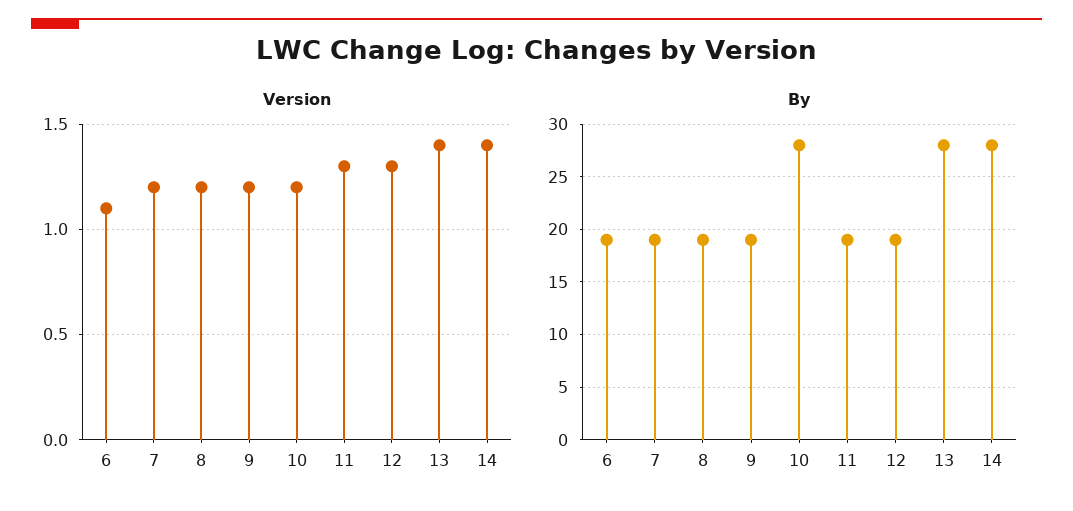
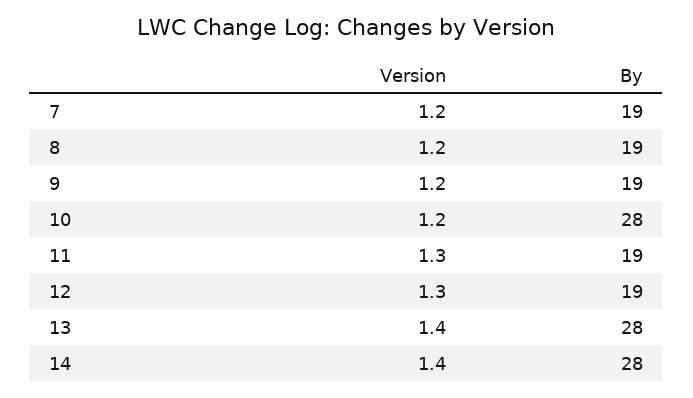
  {
    "Version": {
-     "6": 1.1,
      "7": 1.2,
      "8": 1.2,
      "9": 1.2,
      "10": 1.2,
      "11": 1.3,
      "12": 1.3,
      "13": 1.4,
      "14": 1.4
    },
    "By": {
-     "6": 19,
      "7": 19,
      "8": 19,
      "9": 19,
      "10": 28,
      "11": 19,
      "12": 19,
      "13": 28,
      "14": 28
    }
  }

